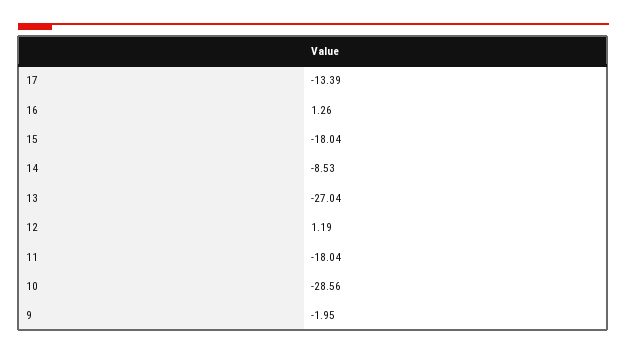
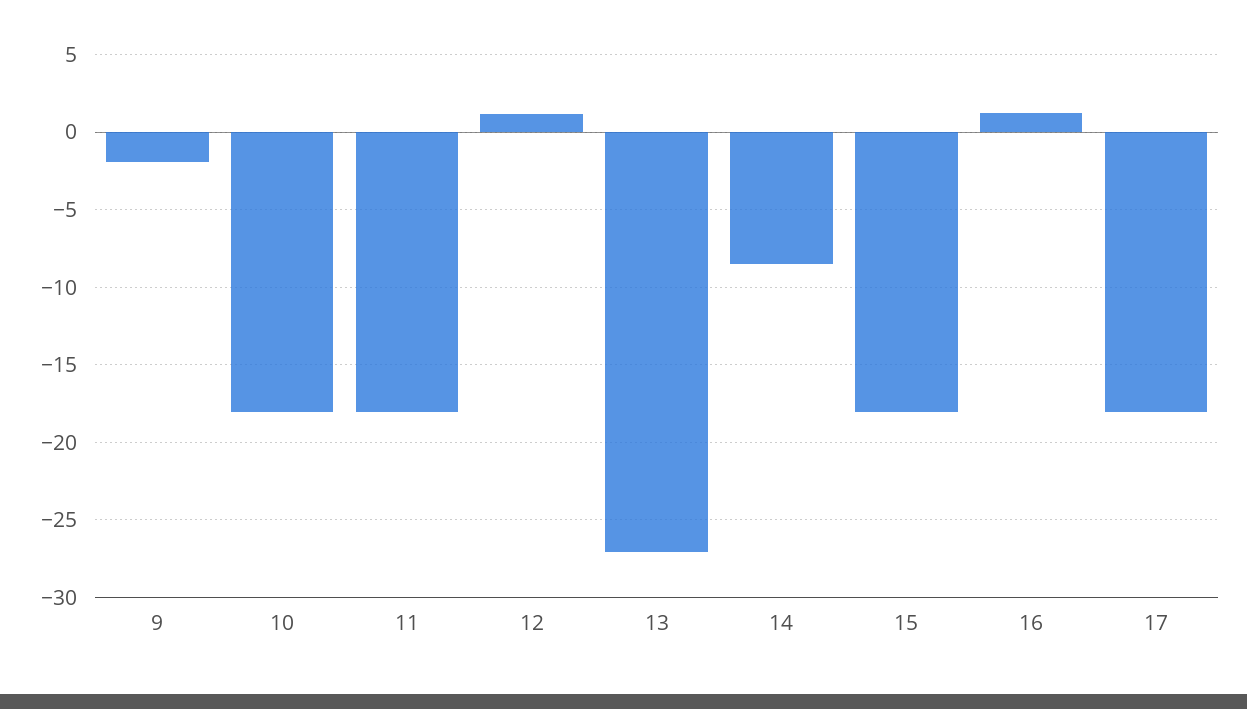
  {
-   "17": -13.39,
+   "17": -18,
    "16": 1.26,
    "15": -18.04,
    "14": -8.53,
    "13": -27.04,
    "12": 1.19,
    "11": -18.04,
-   "10": -28.56,
+   "10": -18,
    "9": -1.95
  }

